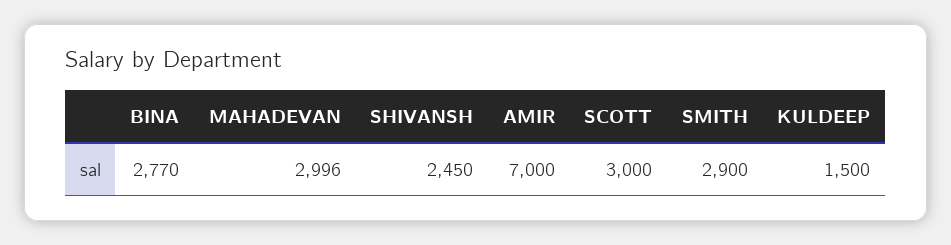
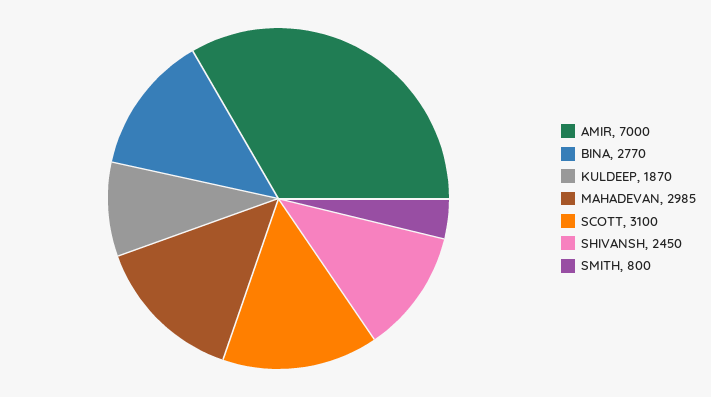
  {
    "BINA": 2770,
-   "MAHADEVAN": 2996,
+   "MAHADEVAN": 2985,
    "SHIVANSH": 2450,
    "AMIR": 7000,
-   "SCOTT": 3000,
+   "SCOTT": 3100,
-   "SMITH": 2900,
+   "SMITH": 800,
-   "KULDEEP": 1500
+   "KULDEEP": 1870
  }

